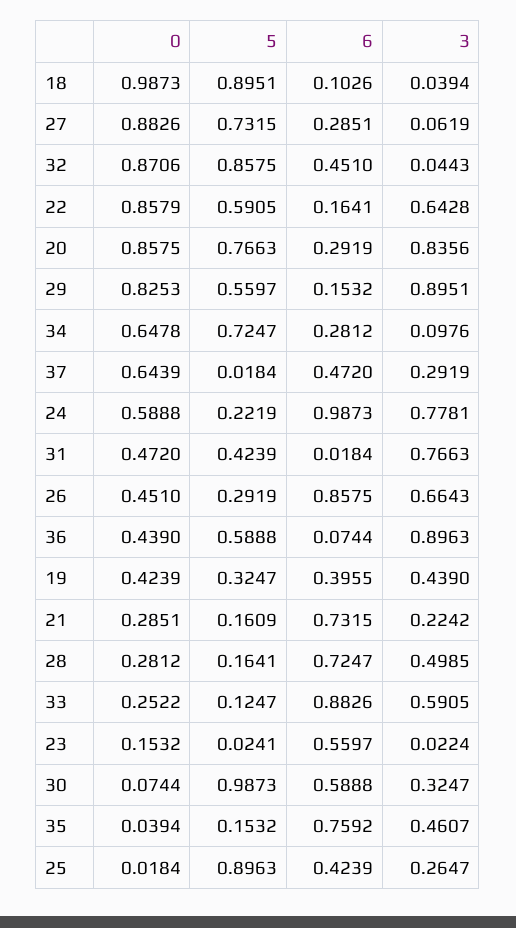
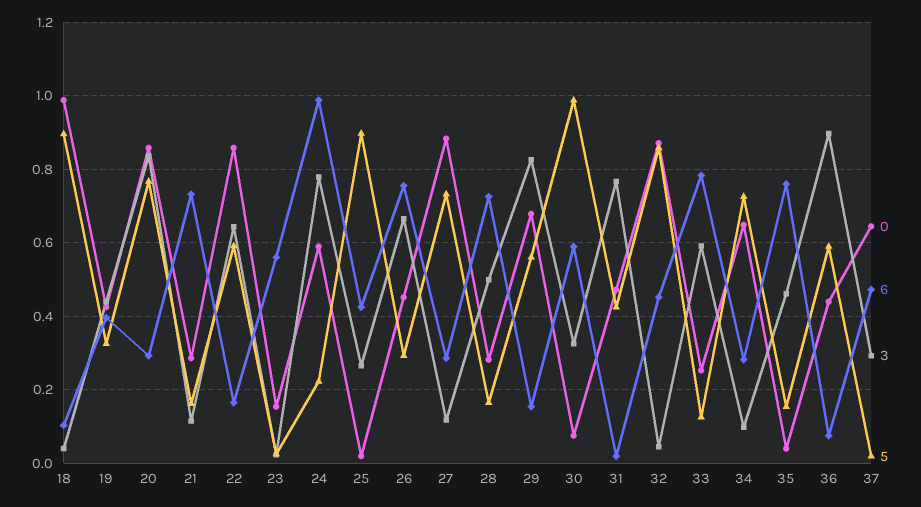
  {
    "0": {
      "18": 0.9873,
      "27": 0.8826,
      "32": 0.8706,
      "22": 0.8579,
      "20": 0.8575,
-     "29": 0.8253,
+     "29": 0.68,
      "34": 0.6478,
      "37": 0.6439,
      "24": 0.5888,
      "31": 0.472,
      "26": 0.451,
      "36": 0.439,
      "19": 0.4239,
      "21": 0.2851,
      "28": 0.2812,
      "33": 0.2522,
      "23": 0.1532,
      "30": 0.0744,
      "35": 0.0394,
      "25": 0.0184
    },
    "5": {
      "18": 0.8951,
      "27": 0.7315,
      "32": 0.8575,
      "22": 0.5905,
      "20": 0.7663,
      "29": 0.5597,
      "34": 0.7247,
      "37": 0.0184,
      "24": 0.2219,
      "31": 0.4239,
      "26": 0.2919,
      "36": 0.5888,
      "19": 0.3247,
      "21": 0.1609,
      "28": 0.1641,
      "33": 0.1247,
      "23": 0.0241,
      "30": 0.9873,
      "35": 0.1532,
      "25": 0.8963
    },
    "6": {
      "18": 0.1026,
      "27": 0.2851,
      "32": 0.451,
      "22": 0.1641,
      "20": 0.2919,
      "29": 0.1532,
      "34": 0.2812,
      "37": 0.472,
      "24": 0.9873,
      "31": 0.0184,
-     "26": 0.8575,
+     "26": 0.76,
      "36": 0.0744,
      "19": 0.3955,
      "21": 0.7315,
      "28": 0.7247,
-     "33": 0.8826,
+     "33": 0.78,
      "23": 0.5597,
      "30": 0.5888,
      "35": 0.7592,
      "25": 0.4239
    },
    "3": {
      "18": 0.0394,
-     "27": 0.0619,
+     "27": 0.12,
      "32": 0.0443,
      "22": 0.6428,
      "20": 0.8356,
-     "29": 0.8951,
+     "29": 0.82,
      "34": 0.0976,
      "37": 0.2919,
      "24": 0.7781,
      "31": 0.7663,
      "26": 0.6643,
      "36": 0.8963,
      "19": 0.439,
-     "21": 0.2242,
+     "21": 0.12,
      "28": 0.4985,
      "33": 0.5905,
      "23": 0.0224,
      "30": 0.3247,
      "35": 0.4607,
      "25": 0.2647
    }
  }

